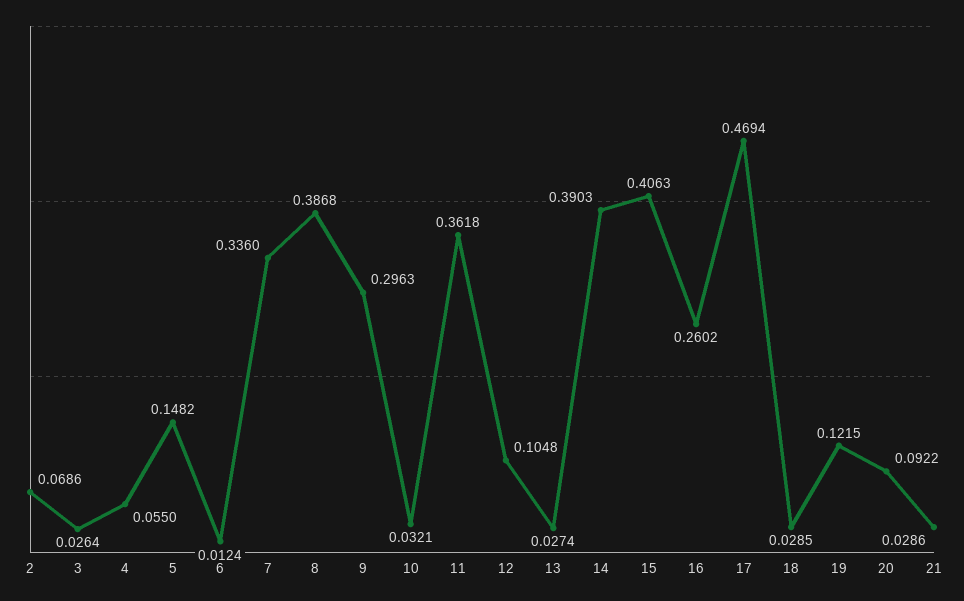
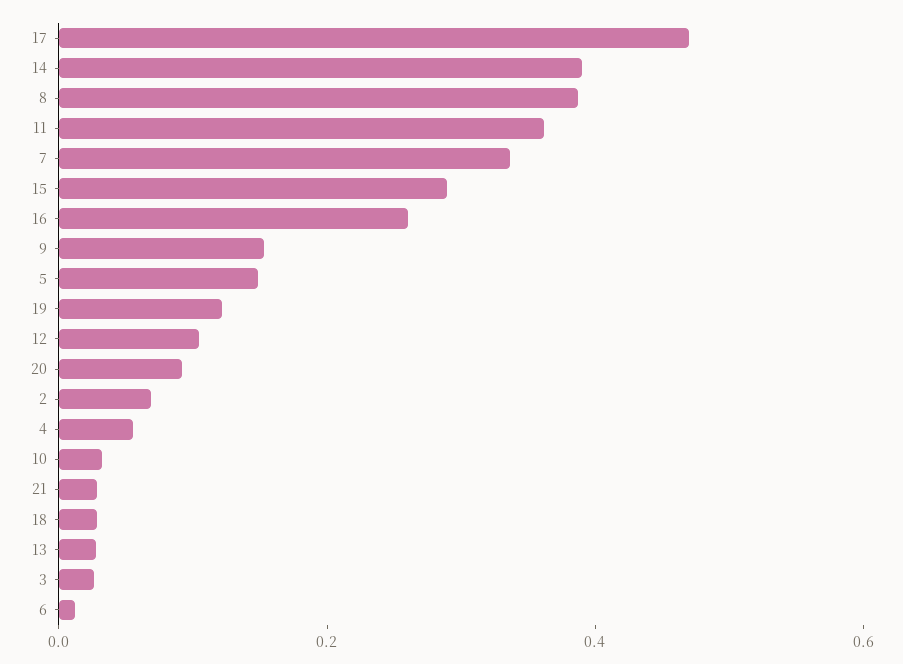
  {
    "2": 0.0686,
    "3": 0.0264,
    "4": 0.055,
    "5": 0.1482,
    "6": 0.0124,
    "7": 0.336,
    "8": 0.3868,
-   "9": 0.2963,
+   "9": 0.15,
    "10": 0.0321,
    "11": 0.3618,
    "12": 0.1048,
    "13": 0.0274,
    "14": 0.3903,
-   "15": 0.4063,
+   "15": 0.3,
    "16": 0.2602,
    "17": 0.4694,
    "18": 0.0285,
    "19": 0.1215,
    "20": 0.0922,
    "21": 0.0286
  }

